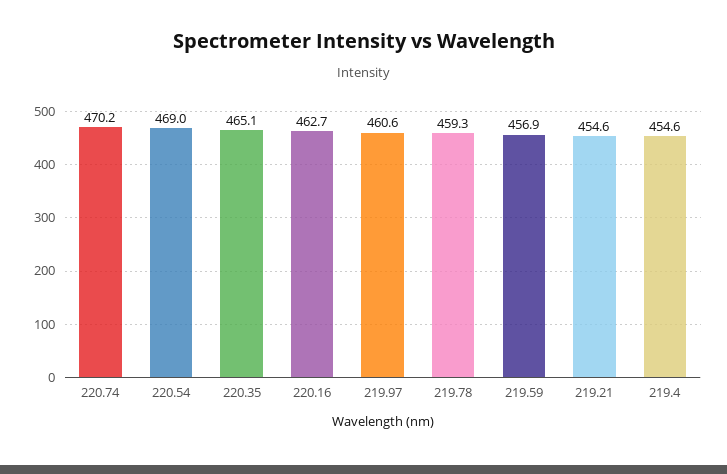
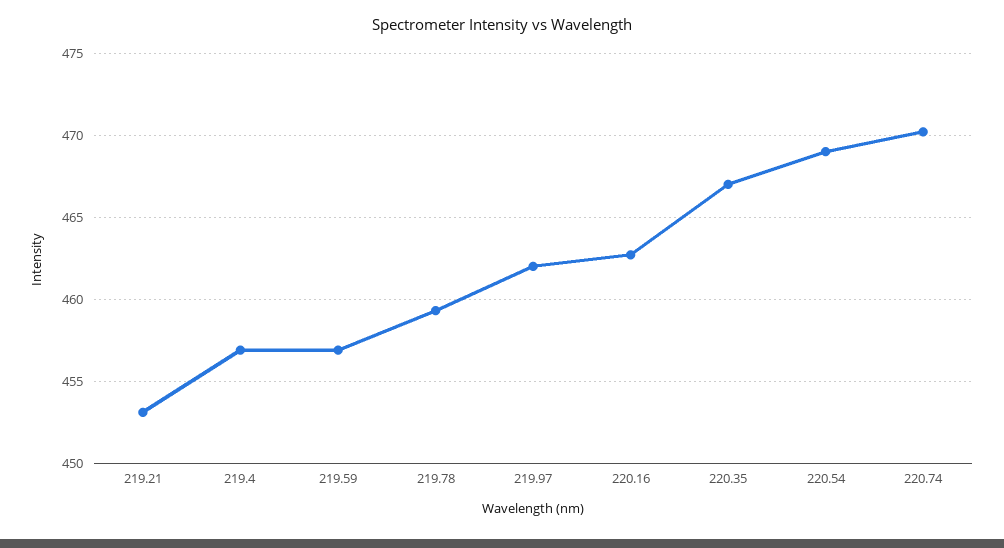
  {
    "220.74": 470.2,
    "220.54": 469,
-   "220.35": 465.1,
+   "220.35": 467,
    "220.16": 462.7,
-   "219.97": 460.6,
+   "219.97": 462,
    "219.78": 459.3,
    "219.59": 456.9,
-   "219.21": 454.6,
+   "219.21": 453,
-   "219.4": 454.6
+   "219.4": 457
  }

